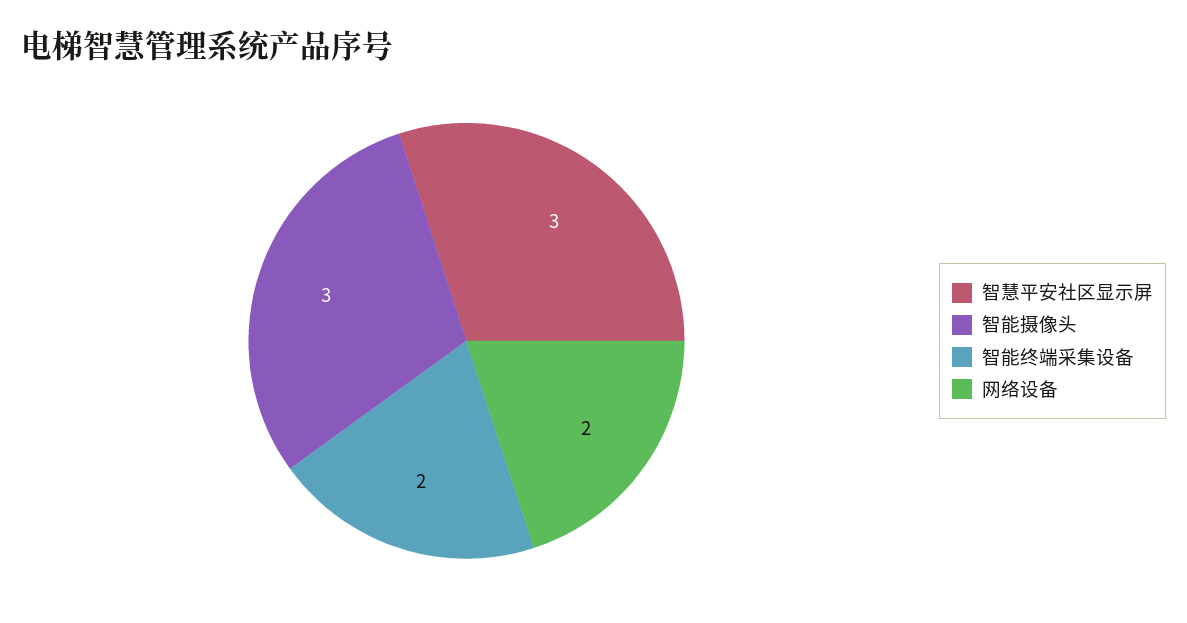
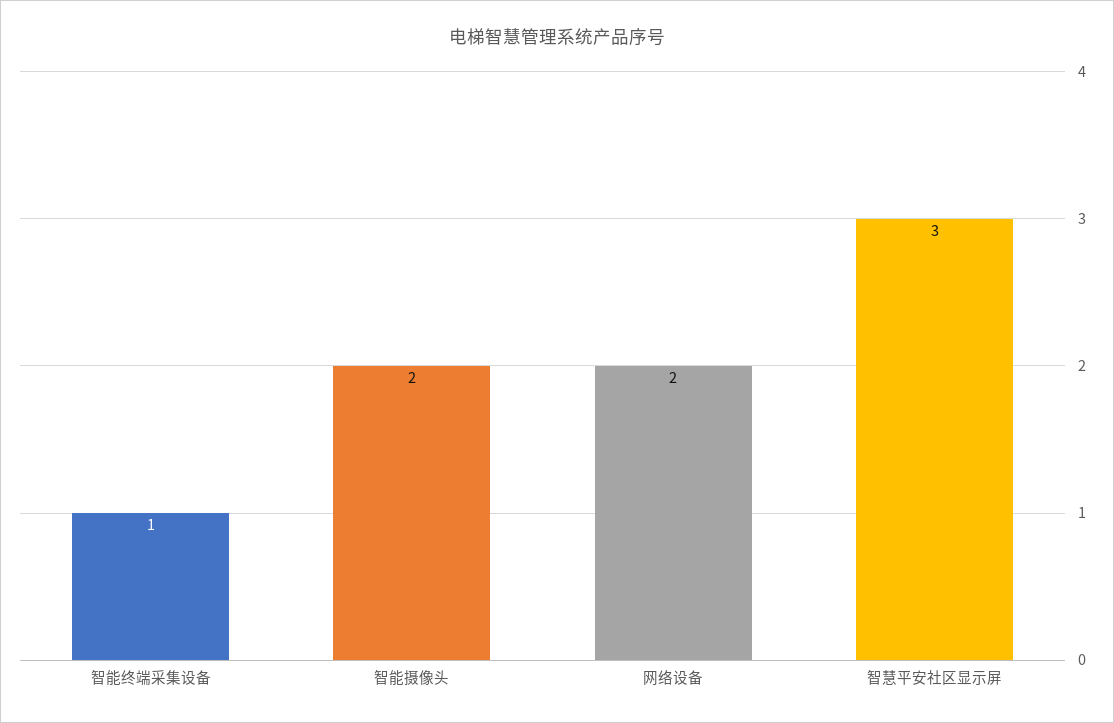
  {
    "智慧平安社区显示屏": 3,
-   "智能摄像头": 3,
+   "智能摄像头": 2,
-   "智能终端采集设备": 2,
+   "智能终端采集设备": 1,
    "网络设备": 2
  }

